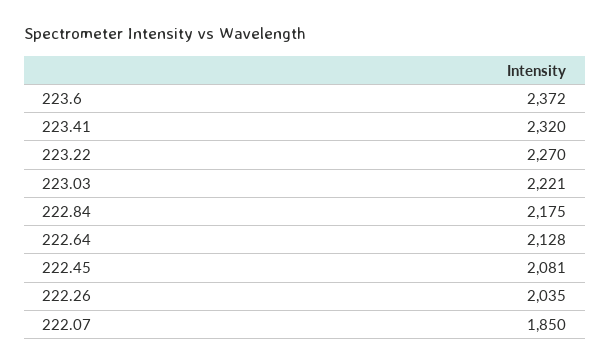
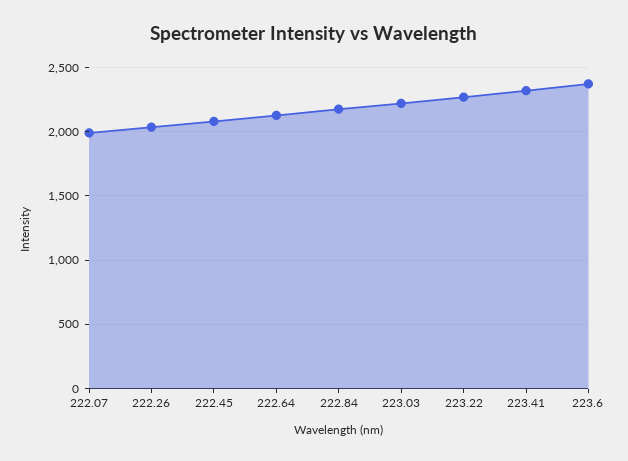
  {
    "223.6": 2372,
    "223.41": 2320,
    "223.22": 2270,
    "223.03": 2221,
    "222.84": 2175,
    "222.64": 2128,
    "222.45": 2081,
    "222.26": 2035,
-   "222.07": 1850
+   "222.07": 2000
  }

